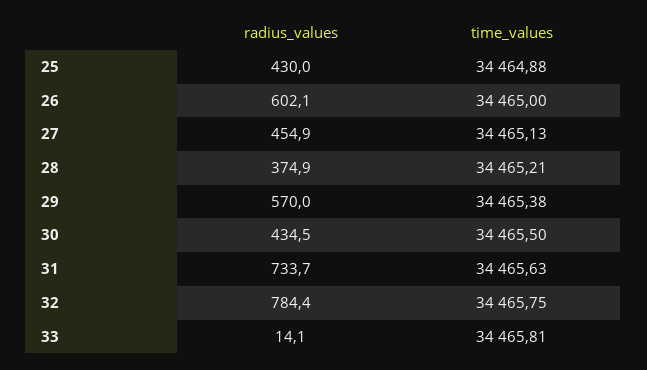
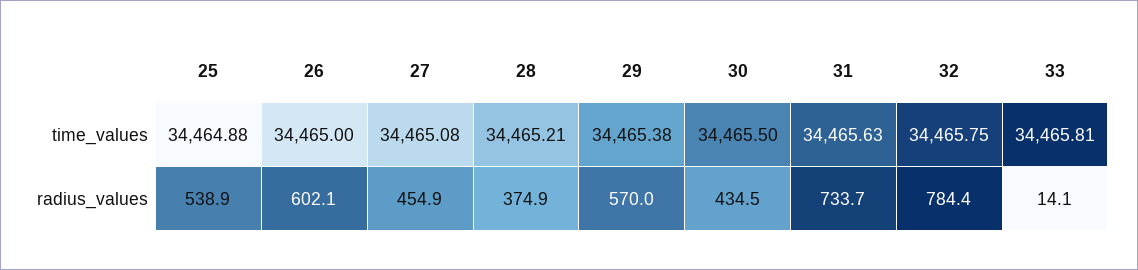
  {
    "radius_values": {
-     "25": 430,
+     "25": 538.9,
      "26": 602.1,
      "27": 454.9,
      "28": 374.9,
      "29": 570,
      "30": 434.5,
      "31": 733.7,
      "32": 784.4,
      "33": 14.1
    },
    "time_values": {
      "25": 34464.88,
      "26": 34465,
-     "27": 34465.13,
+     "27": 34465.08,
      "28": 34465.21,
      "29": 34465.38,
      "30": 34465.5,
      "31": 34465.63,
      "32": 34465.75,
      "33": 34465.81
    }
  }

